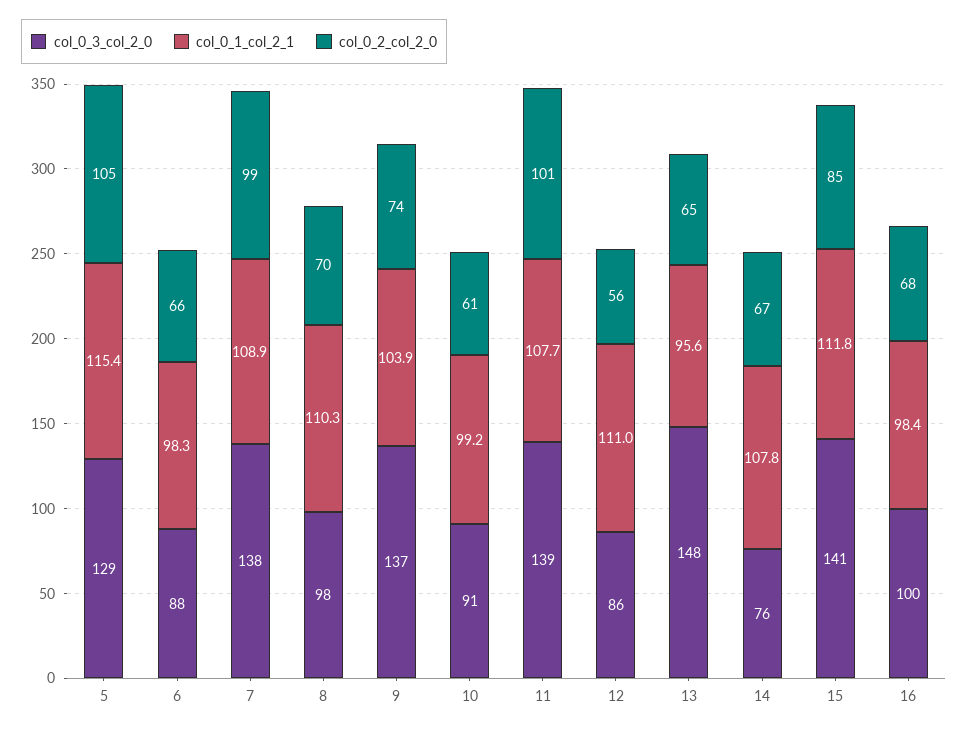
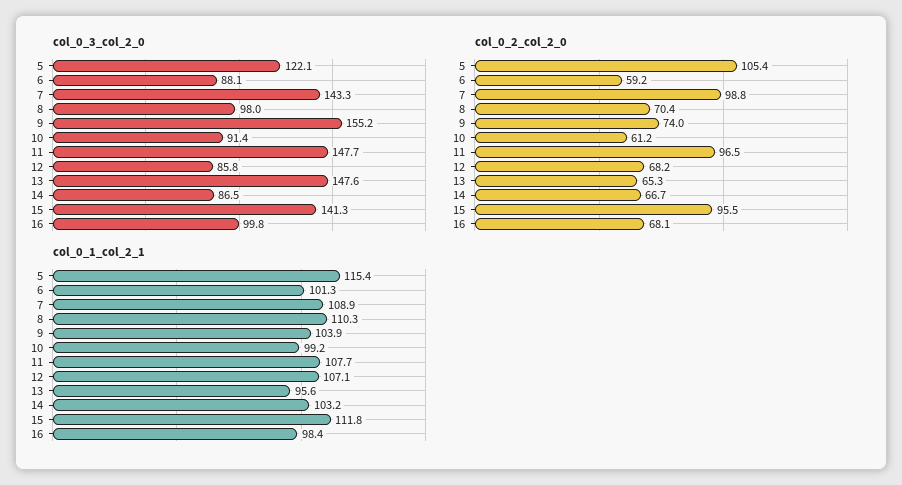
  {
    "col_0_3_col_2_0": {
-     "5": 129,
+     "5": 122.1,
      "6": 88.1,
-     "7": 138,
+     "7": 143.3,
      "8": 98,
-     "9": 137,
+     "9": 155.2,
      "10": 91.4,
-     "11": 139,
+     "11": 147.7,
      "12": 85.8,
      "13": 147.6,
-     "14": 76,
+     "14": 86.5,
      "15": 141.3,
      "16": 99.8
    },
    "col_0_1_col_2_1": {
      "5": 115.4,
-     "6": 98.3,
+     "6": 101.3,
      "7": 108.9,
      "8": 110.3,
      "9": 103.9,
      "10": 99.2,
      "11": 107.7,
-     "12": 111,
+     "12": 107.1,
      "13": 95.6,
-     "14": 107.8,
+     "14": 103.2,
      "15": 111.8,
      "16": 98.4
    },
    "col_0_2_col_2_0": {
      "5": 105.4,
-     "6": 66,
+     "6": 59.2,
      "7": 98.8,
      "8": 70.4,
      "9": 74,
      "10": 61.2,
-     "11": 101,
+     "11": 96.5,
-     "12": 56,
+     "12": 68.2,
      "13": 65.3,
      "14": 66.7,
-     "15": 85,
+     "15": 95.5,
      "16": 68.1
    }
  }

